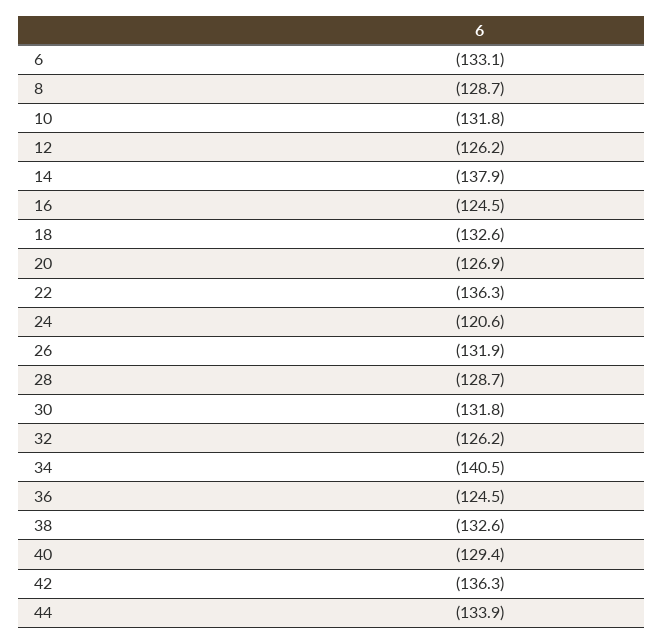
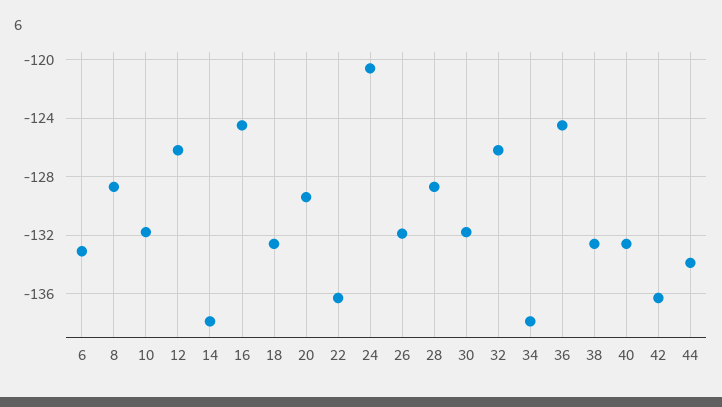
  {
    "6": -133.1,
    "8": -128.7,
    "10": -131.8,
    "12": -126.2,
    "14": -137.9,
    "16": -124.5,
    "18": -132.6,
-   "20": -126.9,
+   "20": -129.5,
    "22": -136.3,
    "24": -120.6,
    "26": -131.9,
    "28": -128.7,
    "30": -131.8,
    "32": -126.2,
-   "34": -140.5,
+   "34": -138,
    "36": -124.5,
    "38": -132.6,
-   "40": -129.4,
+   "40": -132.5,
    "42": -136.3,
    "44": -133.9
  }

